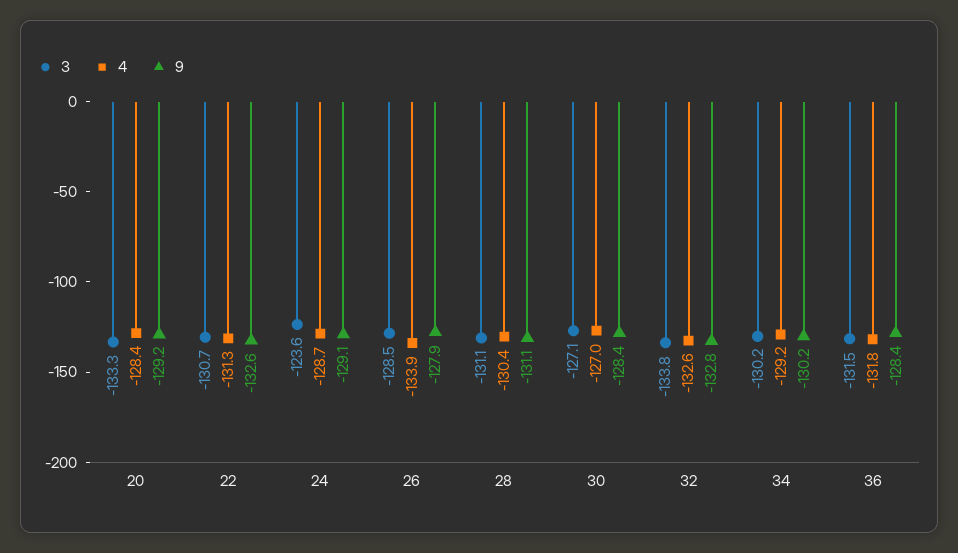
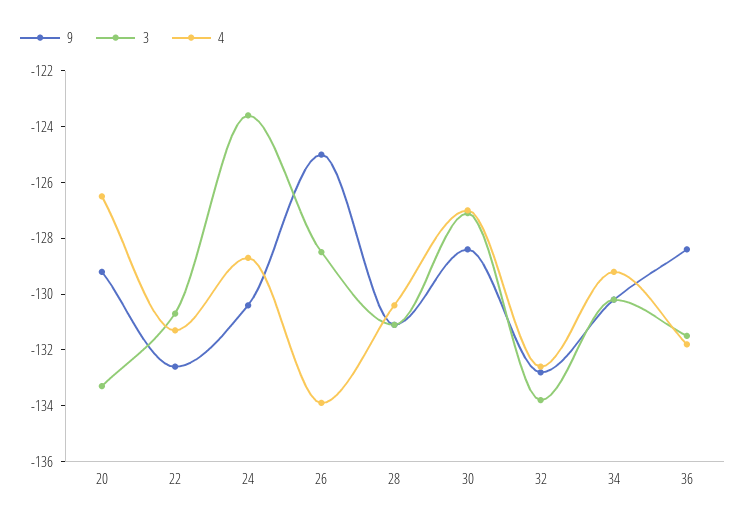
  {
    "3": {
      "20": -133.3,
      "22": -130.7,
      "24": -123.6,
      "26": -128.5,
      "28": -131.1,
      "30": -127.1,
      "32": -133.8,
      "34": -130.2,
      "36": -131.5
    },
    "4": {
-     "20": -128.4,
+     "20": -126.5,
      "22": -131.3,
      "24": -128.7,
      "26": -133.9,
      "28": -130.4,
      "30": -127,
      "32": -132.6,
      "34": -129.2,
      "36": -131.8
    },
    "9": {
      "20": -129.2,
      "22": -132.6,
-     "24": -129.1,
+     "24": -130.5,
-     "26": -127.9,
+     "26": -125,
      "28": -131.1,
      "30": -128.4,
      "32": -132.8,
      "34": -130.2,
      "36": -128.4
    }
  }

